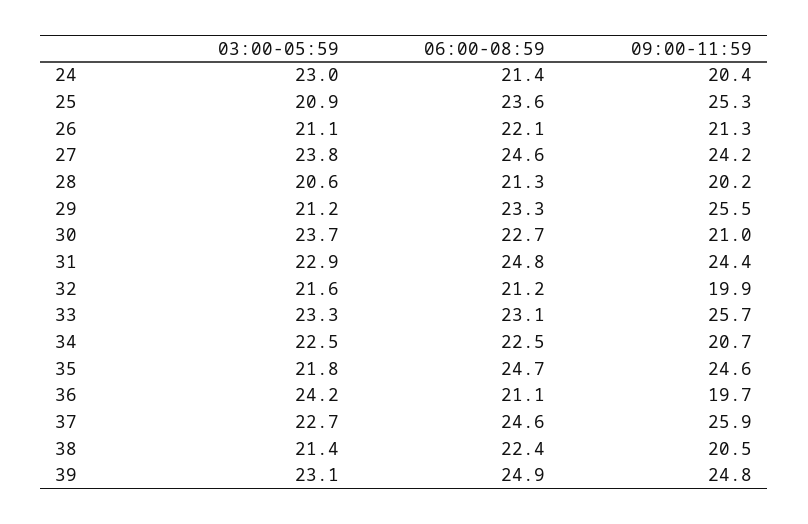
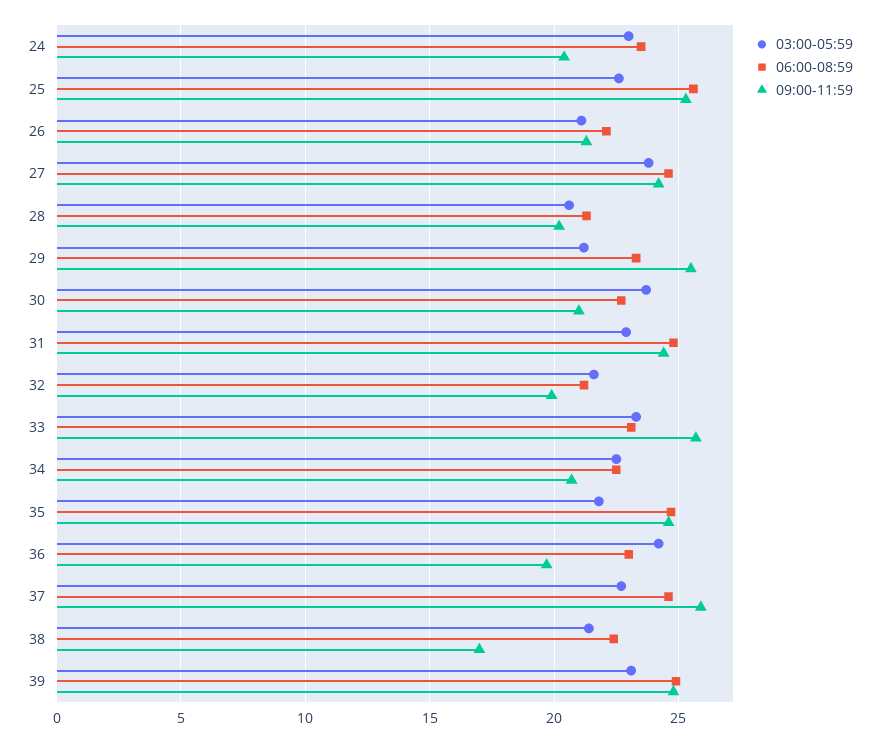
  {
    "03:00-05:59": {
      "24": 23,
-     "25": 20.9,
+     "25": 22.5,
      "26": 21.1,
      "27": 23.8,
      "28": 20.6,
      "29": 21.2,
      "30": 23.7,
      "31": 22.9,
      "32": 21.6,
      "33": 23.3,
      "34": 22.5,
      "35": 21.8,
      "36": 24.2,
      "37": 22.7,
      "38": 21.4,
      "39": 23.1
    },
    "06:00-08:59": {
-     "24": 21.4,
+     "24": 23.5,
-     "25": 23.6,
+     "25": 25.5,
      "26": 22.1,
      "27": 24.6,
      "28": 21.3,
      "29": 23.3,
      "30": 22.7,
      "31": 24.8,
      "32": 21.2,
      "33": 23.1,
      "34": 22.5,
      "35": 24.7,
-     "36": 21.1,
+     "36": 23,
      "37": 24.6,
      "38": 22.4,
      "39": 24.9
    },
    "09:00-11:59": {
      "24": 20.4,
      "25": 25.3,
      "26": 21.3,
      "27": 24.2,
      "28": 20.2,
      "29": 25.5,
      "30": 21,
      "31": 24.4,
      "32": 19.9,
      "33": 25.7,
      "34": 20.7,
      "35": 24.6,
      "36": 19.7,
      "37": 25.9,
-     "38": 20.5,
+     "38": 17,
      "39": 24.8
    }
  }

